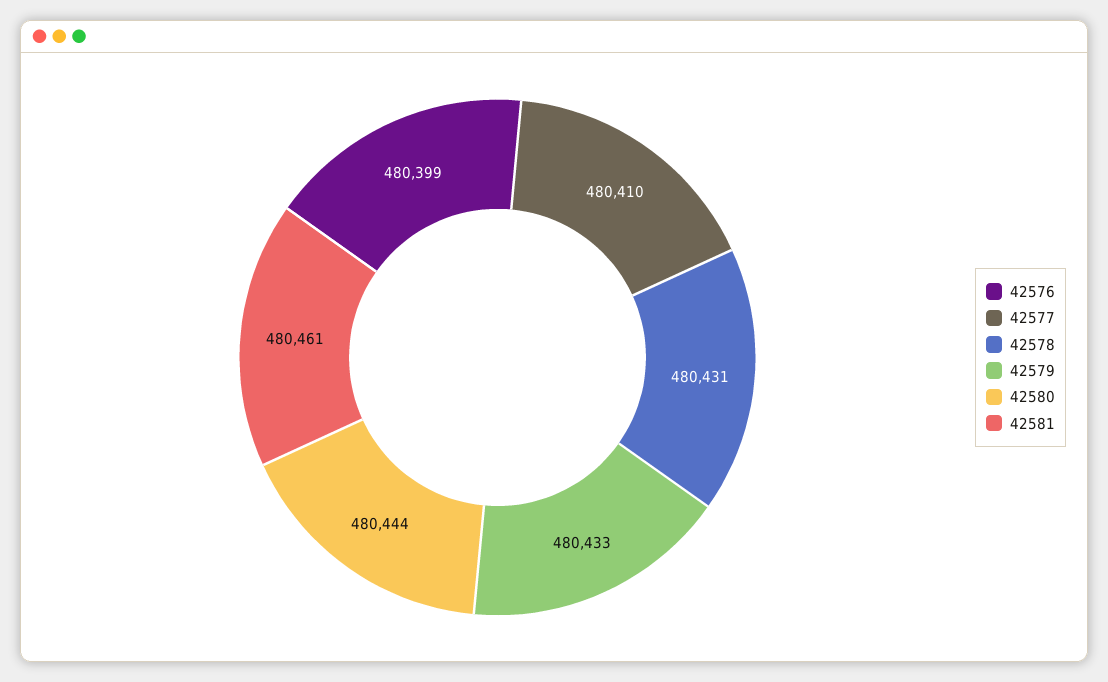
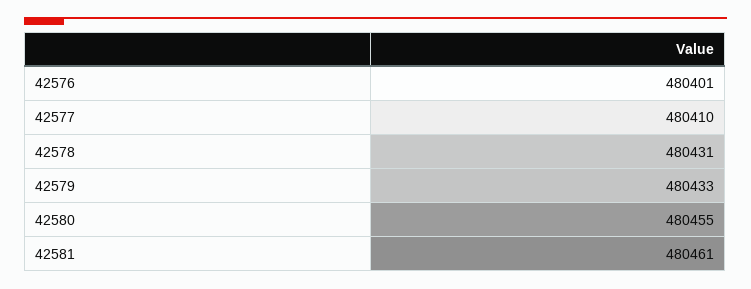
  {
-   "42576": 480399,
+   "42576": 480401,
    "42577": 480410,
    "42578": 480431,
    "42579": 480433,
-   "42580": 480444,
+   "42580": 480455,
    "42581": 480461
  }

